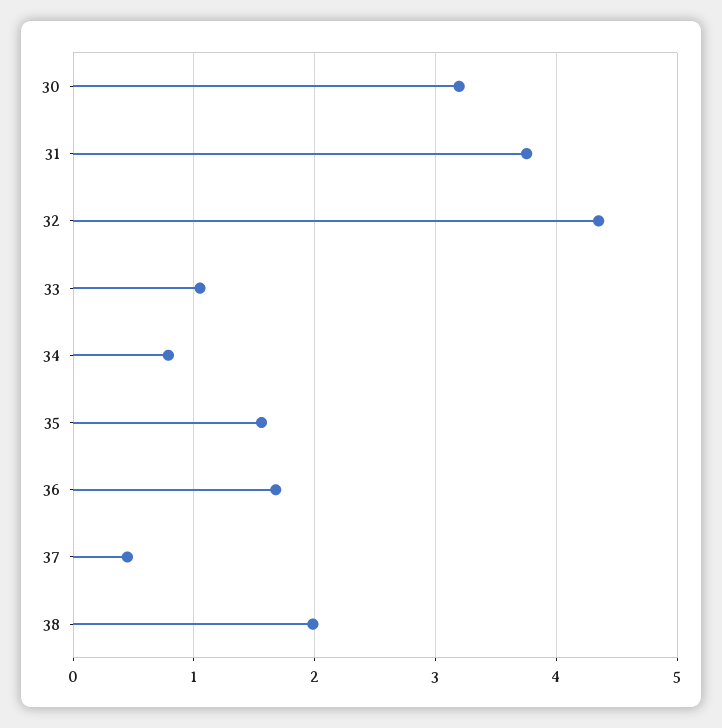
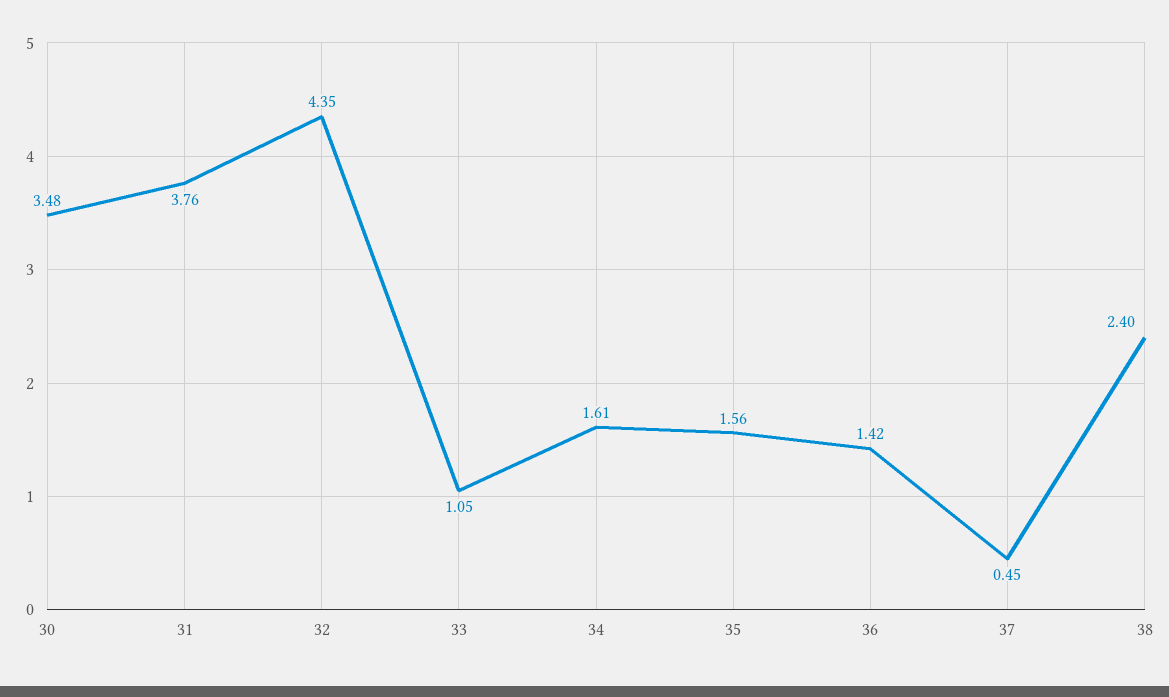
  {
-   "30": 3.2,
+   "30": 3.48,
    "31": 3.76,
    "32": 4.35,
    "33": 1.05,
-   "34": 0.8,
+   "34": 1.61,
    "35": 1.56,
-   "36": 1.7,
+   "36": 1.42,
    "37": 0.45,
-   "38": 2
+   "38": 2.4
  }

